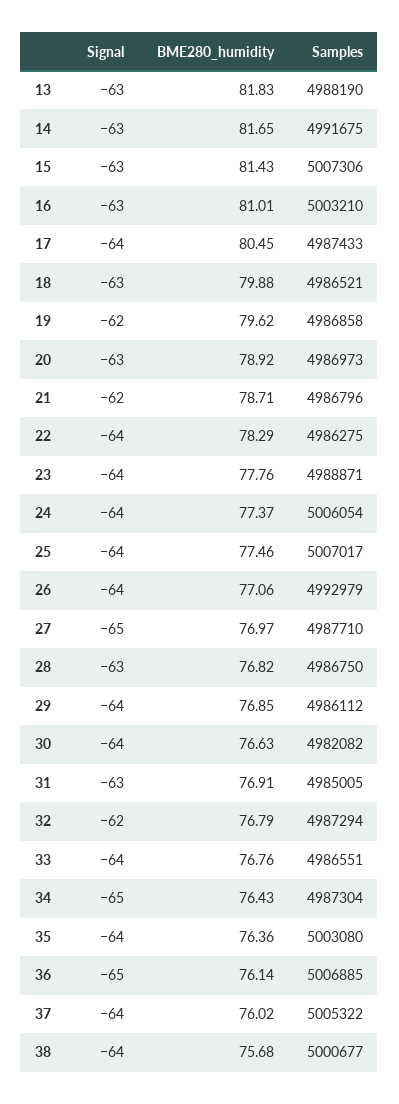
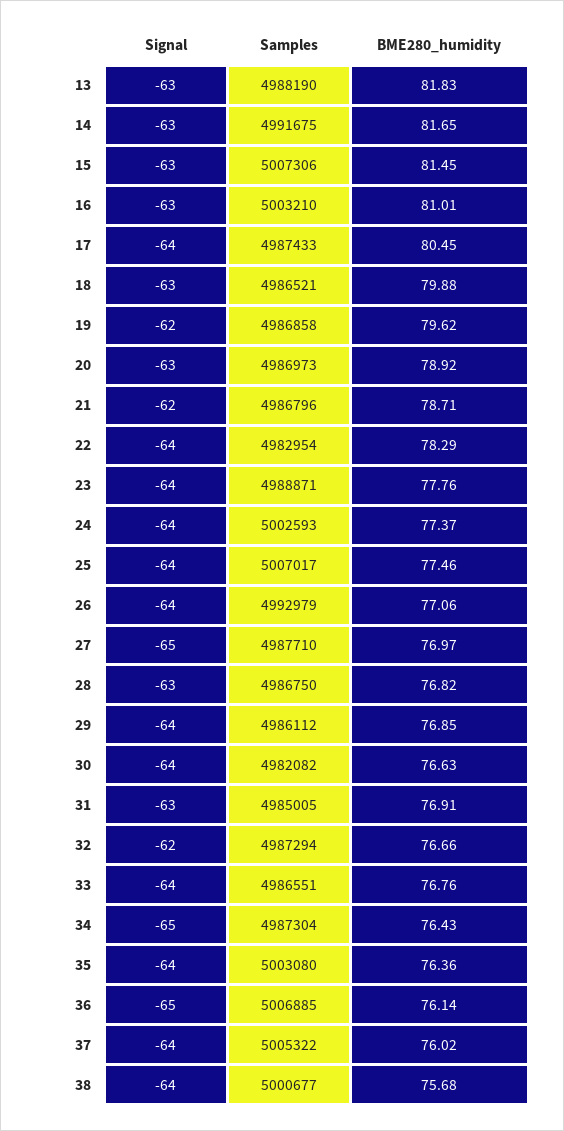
  {
    "Signal": {
      "13": -63,
      "14": -63,
      "15": -63,
      "16": -63,
      "17": -64,
      "18": -63,
      "19": -62,
      "20": -63,
      "21": -62,
      "22": -64,
      "23": -64,
      "24": -64,
      "25": -64,
      "26": -64,
      "27": -65,
      "28": -63,
      "29": -64,
      "30": -64,
      "31": -63,
      "32": -62,
      "33": -64,
      "34": -65,
      "35": -64,
      "36": -65,
      "37": -64,
      "38": -64
    },
    "BME280_humidity": {
      "13": 81.83,
      "14": 81.65,
-     "15": 81.43,
+     "15": 81.45,
      "16": 81.01,
      "17": 80.45,
      "18": 79.88,
      "19": 79.62,
      "20": 78.92,
      "21": 78.71,
      "22": 78.29,
      "23": 77.76,
      "24": 77.37,
      "25": 77.46,
      "26": 77.06,
      "27": 76.97,
      "28": 76.82,
      "29": 76.85,
      "30": 76.63,
      "31": 76.91,
-     "32": 76.79,
+     "32": 76.66,
      "33": 76.76,
      "34": 76.43,
      "35": 76.36,
      "36": 76.14,
      "37": 76.02,
      "38": 75.68
    },
    "Samples": {
      "13": 4988190,
      "14": 4991675,
      "15": 5007306,
      "16": 5003210,
      "17": 4987433,
      "18": 4986521,
      "19": 4986858,
      "20": 4986973,
      "21": 4986796,
-     "22": 4986275,
+     "22": 4982954,
      "23": 4988871,
-     "24": 5006054,
+     "24": 5002593,
      "25": 5007017,
      "26": 4992979,
      "27": 4987710,
      "28": 4986750,
      "29": 4986112,
      "30": 4982082,
      "31": 4985005,
      "32": 4987294,
      "33": 4986551,
      "34": 4987304,
      "35": 5003080,
      "36": 5006885,
      "37": 5005322,
      "38": 5000677
    }
  }

